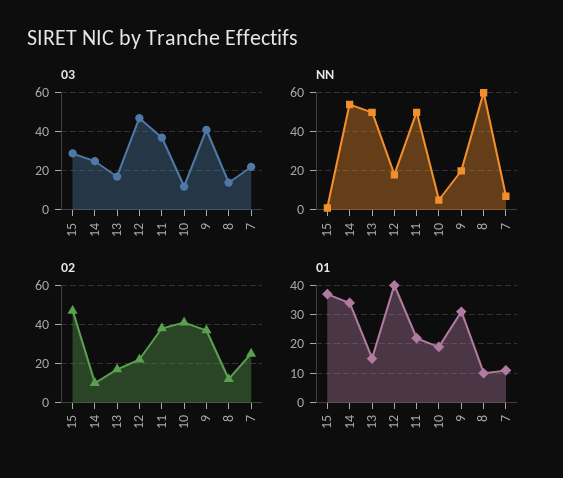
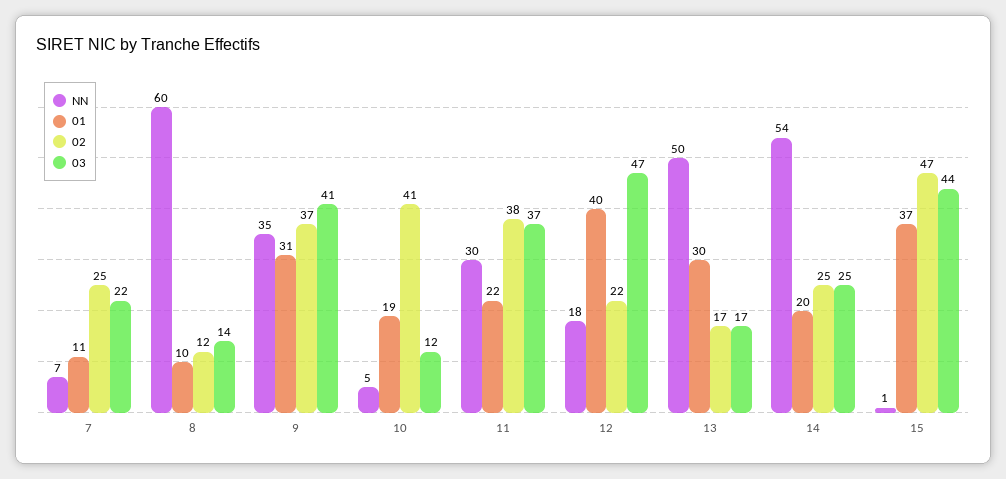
  {
    "03": {
-     "15": 30,
+     "15": 44,
      "14": 25,
      "13": 17,
      "12": 47,
      "11": 37,
      "10": 12,
      "9": 41,
      "8": 14,
      "7": 22
    },
    "NN": {
      "15": 1,
      "14": 54,
      "13": 50,
      "12": 18,
-     "11": 50,
+     "11": 30,
      "10": 5,
-     "9": 20,
+     "9": 35,
      "8": 60,
      "7": 7
    },
    "02": {
      "15": 47,
-     "14": 10,
+     "14": 25,
      "13": 17,
      "12": 22,
      "11": 38,
      "10": 41,
      "9": 37,
      "8": 12,
      "7": 25
    },
    "01": {
      "15": 37,
-     "14": 35,
+     "14": 20,
-     "13": 15,
+     "13": 30,
      "12": 40,
      "11": 22,
      "10": 19,
      "9": 31,
      "8": 10,
      "7": 11
    }
  }

